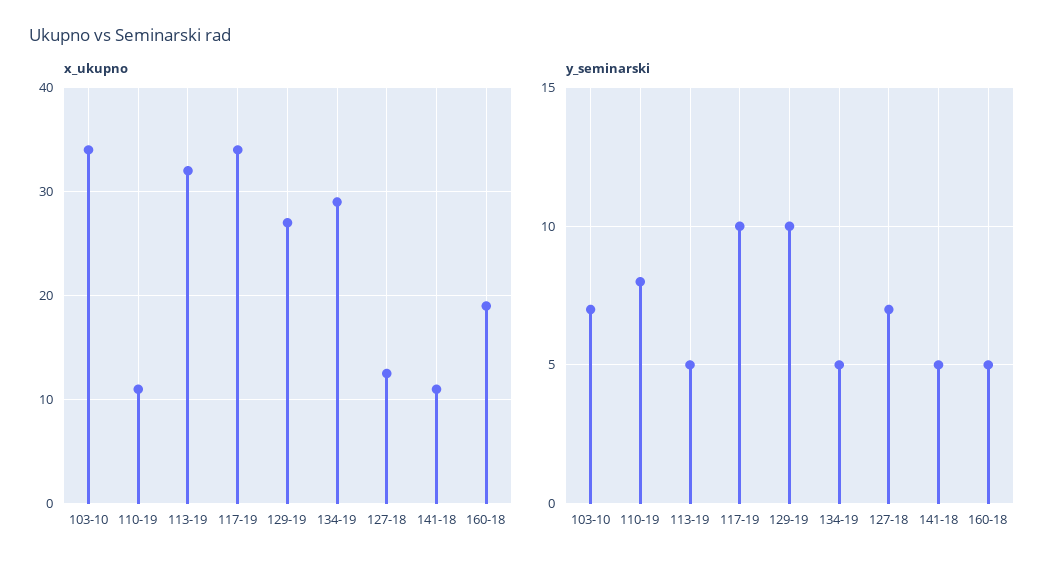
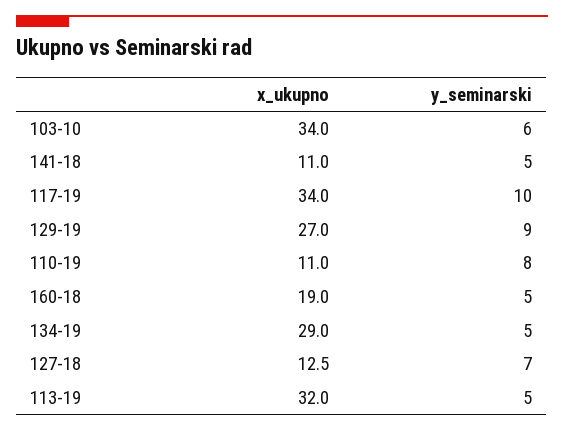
  {
    "x_ukupno": {
      "103-10": 34,
      "110-19": 11,
      "113-19": 32,
      "117-19": 34,
      "129-19": 27,
      "134-19": 29,
      "127-18": 12.5,
      "141-18": 11,
      "160-18": 19
    },
    "y_seminarski": {
-     "103-10": 7,
+     "103-10": 6,
      "110-19": 8,
      "113-19": 5,
      "117-19": 10,
-     "129-19": 10,
+     "129-19": 9,
      "134-19": 5,
      "127-18": 7,
      "141-18": 5,
      "160-18": 5
    }
  }

